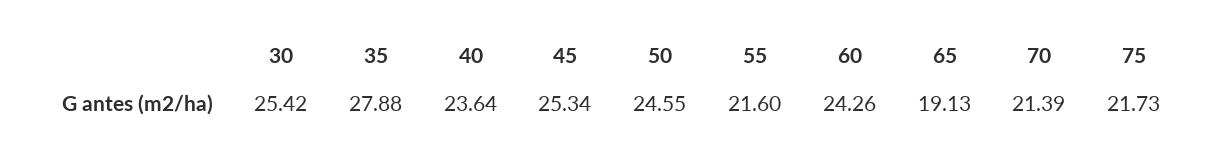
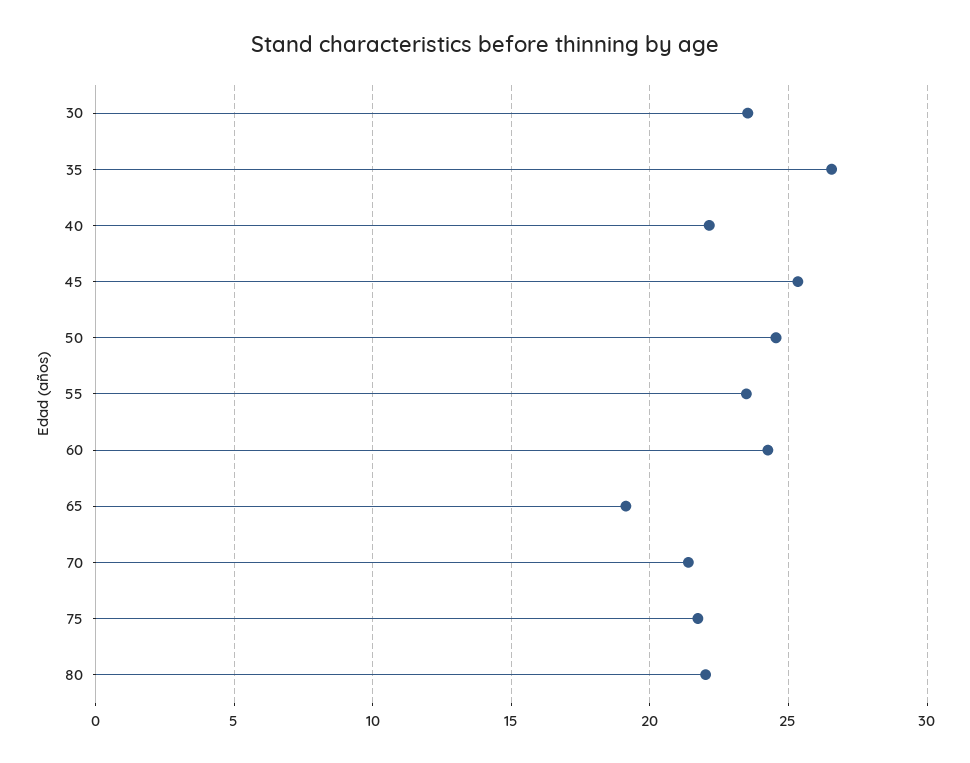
  {
-   "30": 25.42,
+   "30": 23.5,
-   "35": 27.88,
+   "35": 26.5,
-   "40": 23.64,
+   "40": 22,
    "45": 25.34,
    "50": 24.55,
-   "55": 21.6,
+   "55": 23.5,
    "60": 24.26,
    "65": 19.13,
    "70": 21.39,
-   "75": 21.73
+   "75": 21.73,
+   "80": 22
  }

